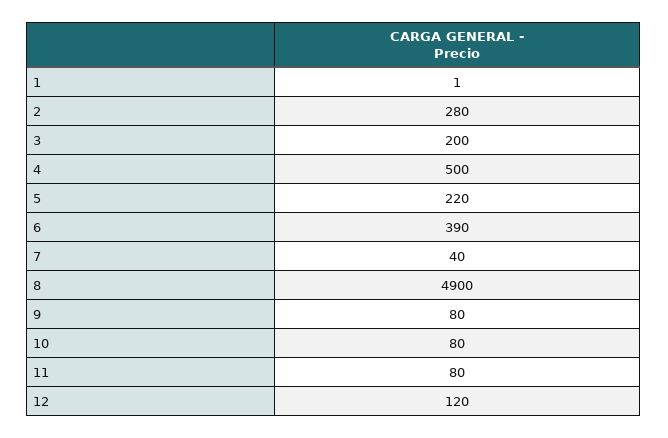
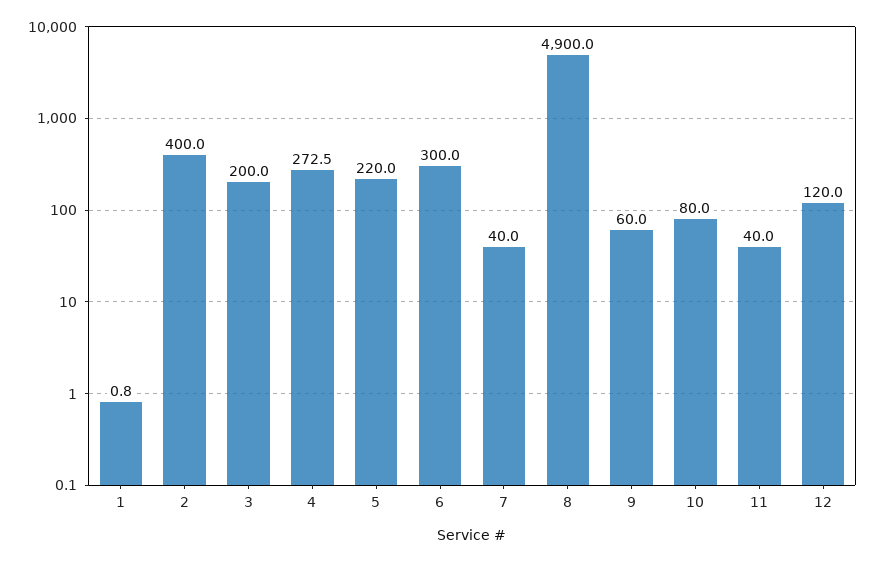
  {
    "1": 0.8,
-   "2": 280,
+   "2": 400,
    "3": 200,
-   "4": 500,
+   "4": 272.5,
    "5": 220,
-   "6": 390,
+   "6": 300,
    "7": 40,
    "8": 4900,
-   "9": 80,
+   "9": 60,
    "10": 80,
-   "11": 80,
+   "11": 40,
    "12": 120
  }

